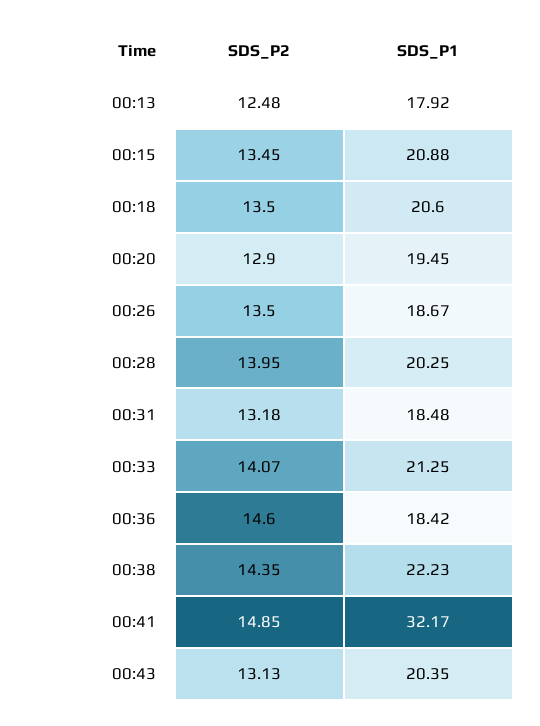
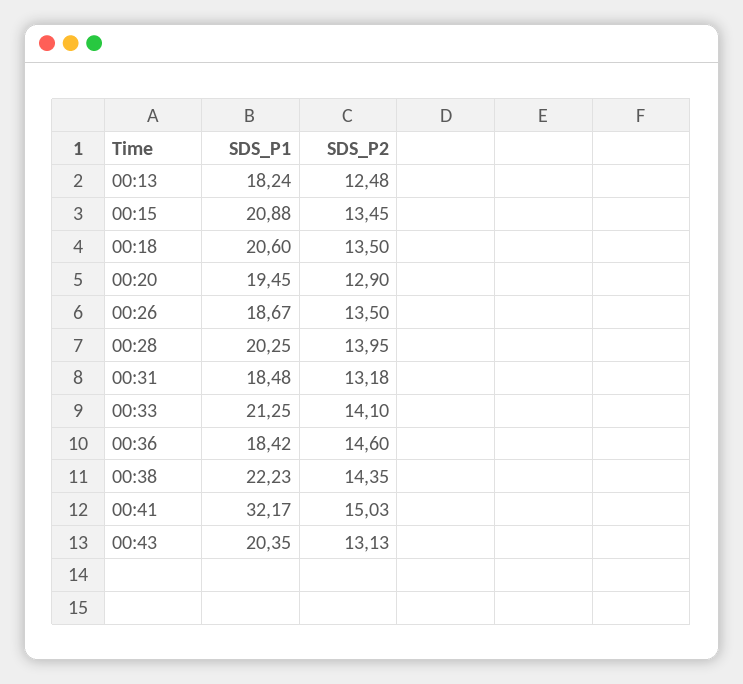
  {
    "SDS_P2": {
      "00:13": 12.48,
      "00:15": 13.45,
      "00:18": 13.5,
      "00:20": 12.9,
      "00:26": 13.5,
      "00:28": 13.95,
      "00:31": 13.18,
-     "00:33": 14.07,
+     "00:33": 14.1,
      "00:36": 14.6,
      "00:38": 14.35,
-     "00:41": 14.85,
+     "00:41": 15.03,
      "00:43": 13.13
    },
    "SDS_P1": {
-     "00:13": 17.92,
+     "00:13": 18.24,
      "00:15": 20.88,
      "00:18": 20.6,
      "00:20": 19.45,
      "00:26": 18.67,
      "00:28": 20.25,
      "00:31": 18.48,
      "00:33": 21.25,
      "00:36": 18.42,
      "00:38": 22.23,
      "00:41": 32.17,
      "00:43": 20.35
    }
  }

